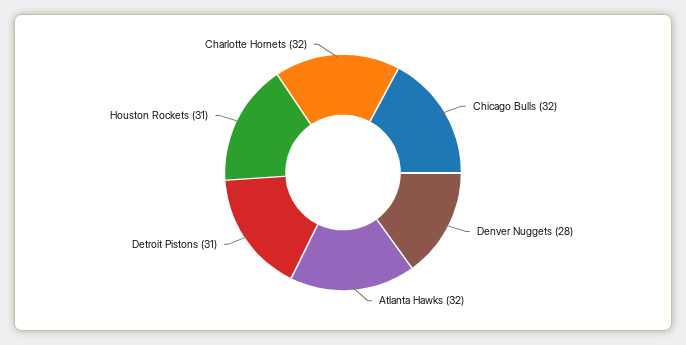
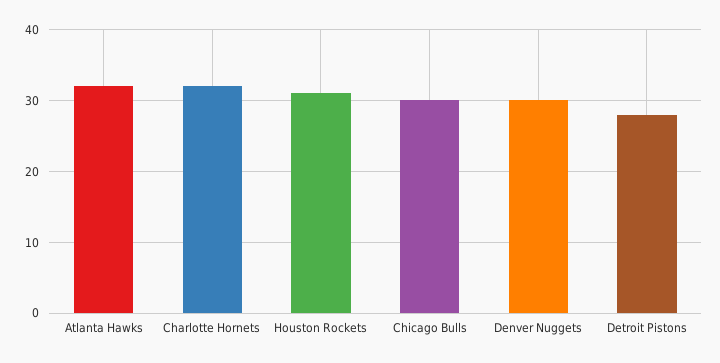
  {
-   "Chicago Bulls": 32,
+   "Chicago Bulls": 30,
-   "Denver Nuggets": 28,
+   "Denver Nuggets": 30,
    "Atlanta Hawks": 32,
-   "Detroit Pistons": 31,
+   "Detroit Pistons": 28,
    "Houston Rockets": 31,
    "Charlotte Hornets": 32
  }

